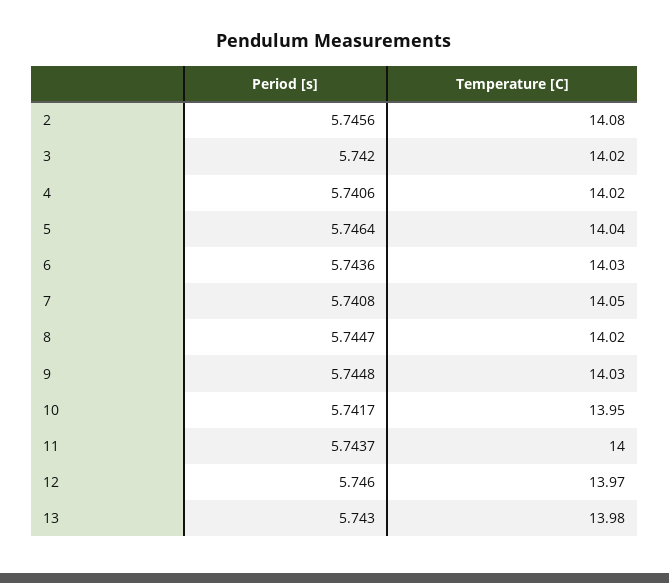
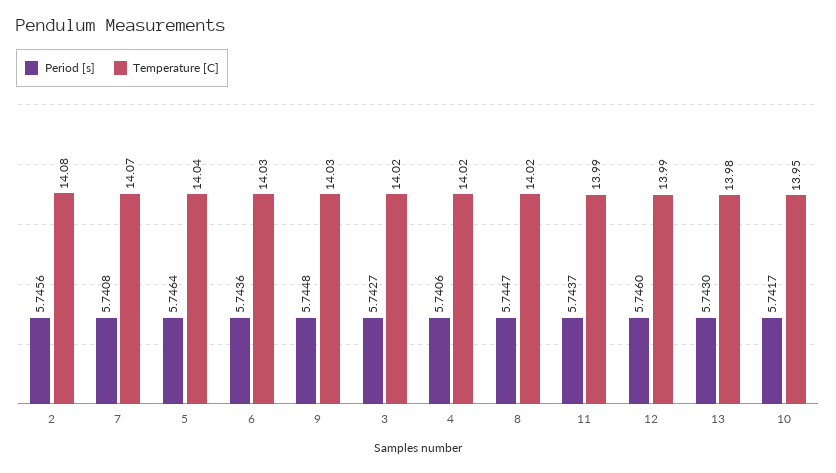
  {
    "Period [s]": {
      "2": 5.7456,
-     "3": 5.742,
+     "3": 5.7427,
      "4": 5.7406,
      "5": 5.7464,
      "6": 5.7436,
      "7": 5.7408,
      "8": 5.7447,
      "9": 5.7448,
      "10": 5.7417,
      "11": 5.7437,
      "12": 5.746,
      "13": 5.743
    },
    "Temperature [C]": {
      "2": 14.08,
      "3": 14.02,
      "4": 14.02,
      "5": 14.04,
      "6": 14.03,
-     "7": 14.05,
+     "7": 14.07,
      "8": 14.02,
      "9": 14.03,
      "10": 13.95,
-     "11": 14,
+     "11": 13.99,
-     "12": 13.97,
+     "12": 13.99,
      "13": 13.98
    }
  }

